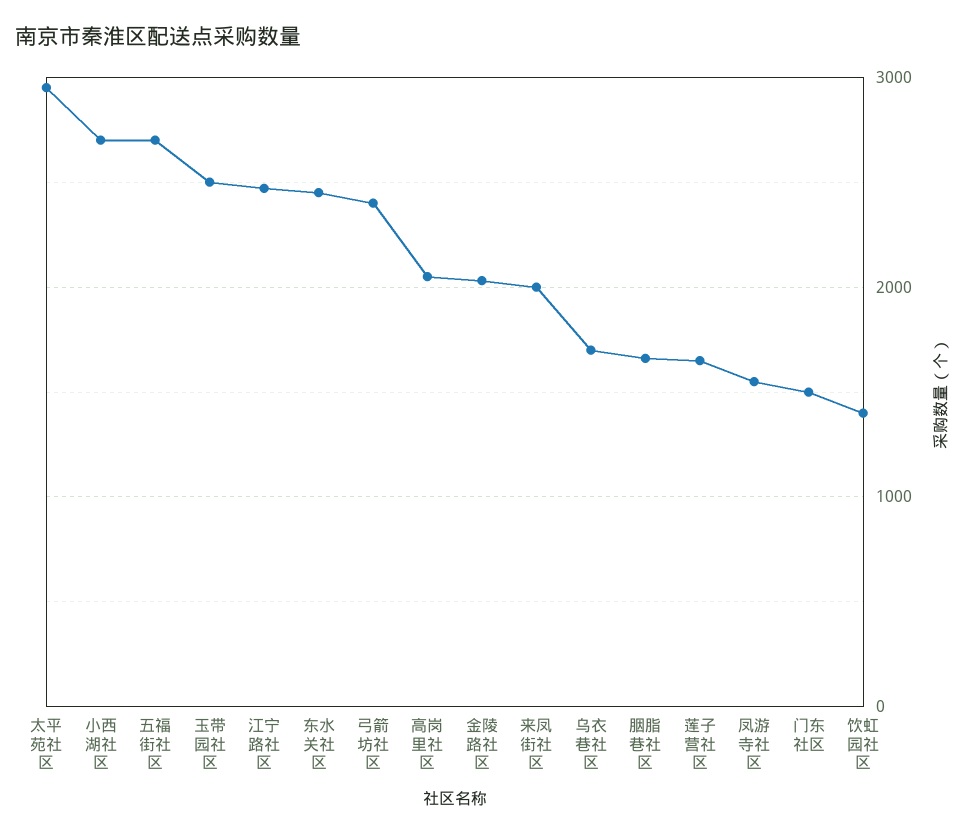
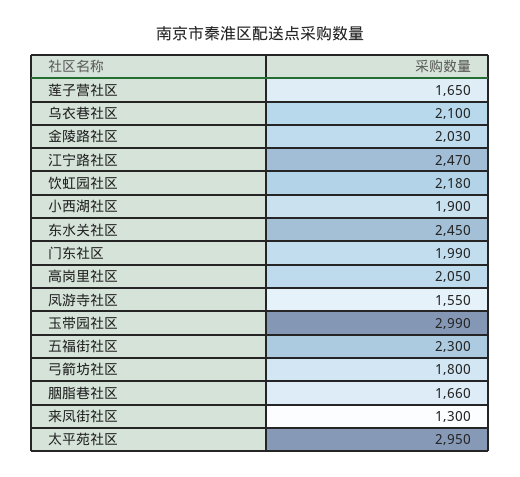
  {
    "太平苑社区": 2950,
-   "小西湖社区": 2700,
+   "小西湖社区": 1900,
-   "五福街社区": 2700,
+   "五福街社区": 2300,
-   "玉带园社区": 2500,
+   "玉带园社区": 2990,
    "江宁路社区": 2470,
    "东水关社区": 2450,
-   "弓箭坊社区": 2400,
+   "弓箭坊社区": 1800,
    "高岗里社区": 2050,
    "金陵路社区": 2030,
-   "来凤街社区": 2000,
+   "来凤街社区": 1300,
-   "乌衣巷社区": 1700,
+   "乌衣巷社区": 2100,
    "胭脂巷社区": 1660,
    "莲子营社区": 1650,
    "凤游寺社区": 1550,
-   "门东社区": 1500,
+   "门东社区": 1990,
-   "饮虹园社区": 1400
+   "饮虹园社区": 2180
  }

